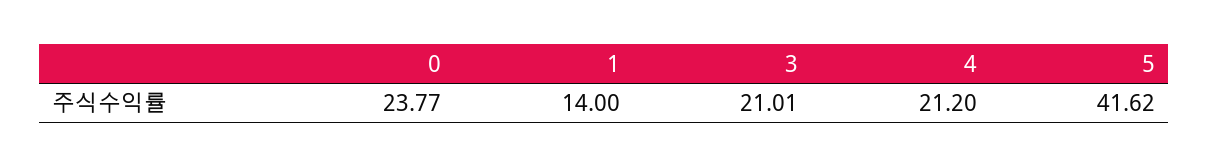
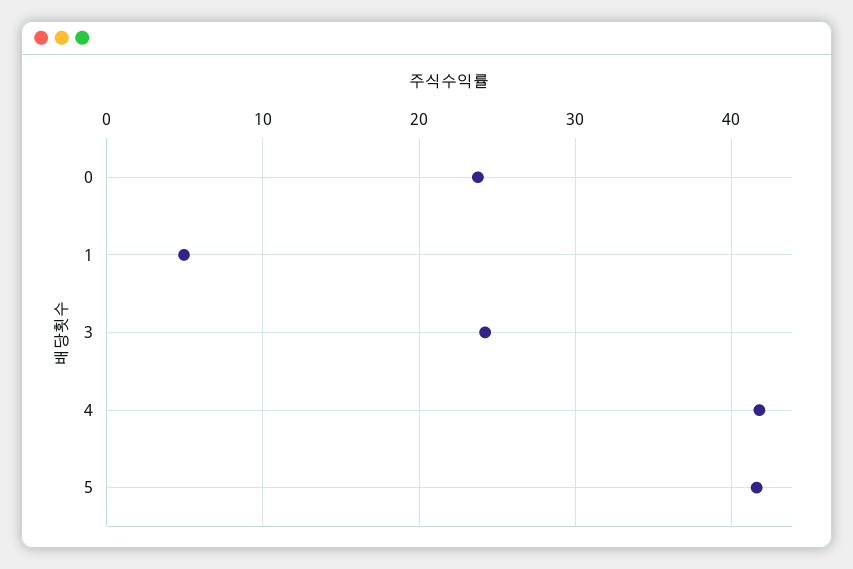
  {
    "0": 23.77,
-   "1": 14,
+   "1": 5,
-   "3": 21.01,
+   "3": 24,
-   "4": 21.2,
+   "4": 42,
    "5": 41.62
  }

